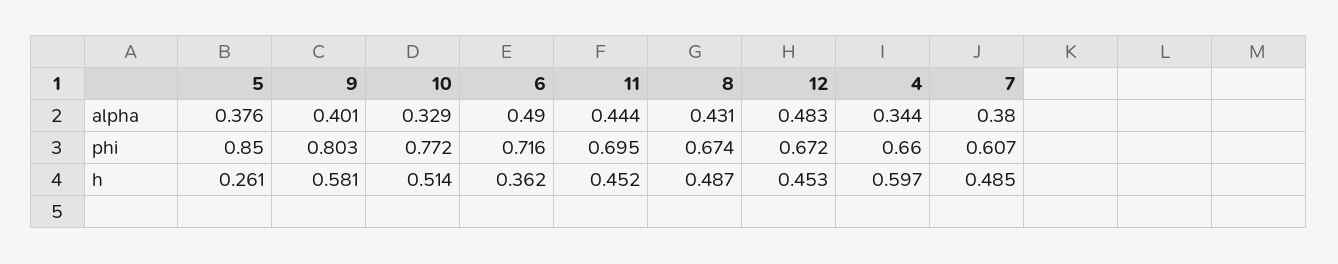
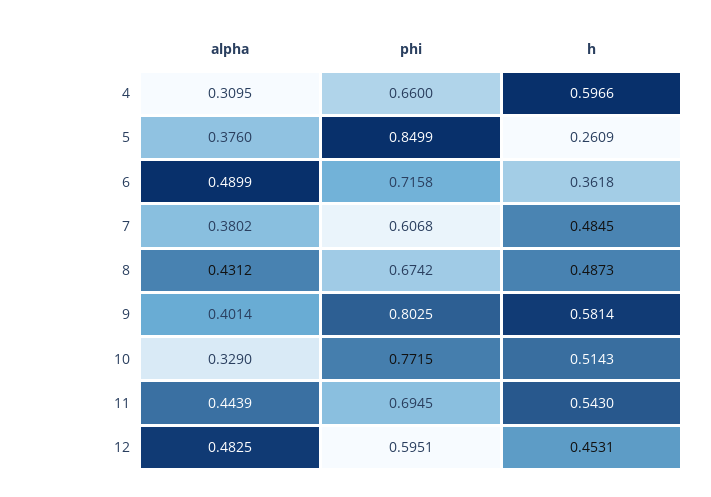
  {
    "5": {
      "alpha": 0.376,
      "phi": 0.8499,
      "h": 0.2609
    },
    "9": {
      "alpha": 0.4014,
      "phi": 0.8025,
      "h": 0.5814
    },
    "10": {
      "alpha": 0.329,
      "phi": 0.7715,
      "h": 0.5143
    },
    "6": {
      "alpha": 0.4899,
      "phi": 0.7158,
      "h": 0.3618
    },
    "11": {
      "alpha": 0.4439,
      "phi": 0.6945,
-     "h": 0.452
+     "h": 0.543
    },
    "8": {
      "alpha": 0.4312,
      "phi": 0.6742,
      "h": 0.4873
    },
    "12": {
      "alpha": 0.4825,
-     "phi": 0.672,
+     "phi": 0.5951,
      "h": 0.4531
    },
    "4": {
-     "alpha": 0.344,
+     "alpha": 0.3095,
      "phi": 0.66,
      "h": 0.5966
    },
    "7": {
      "alpha": 0.3802,
      "phi": 0.6068,
      "h": 0.4845
    }
  }

